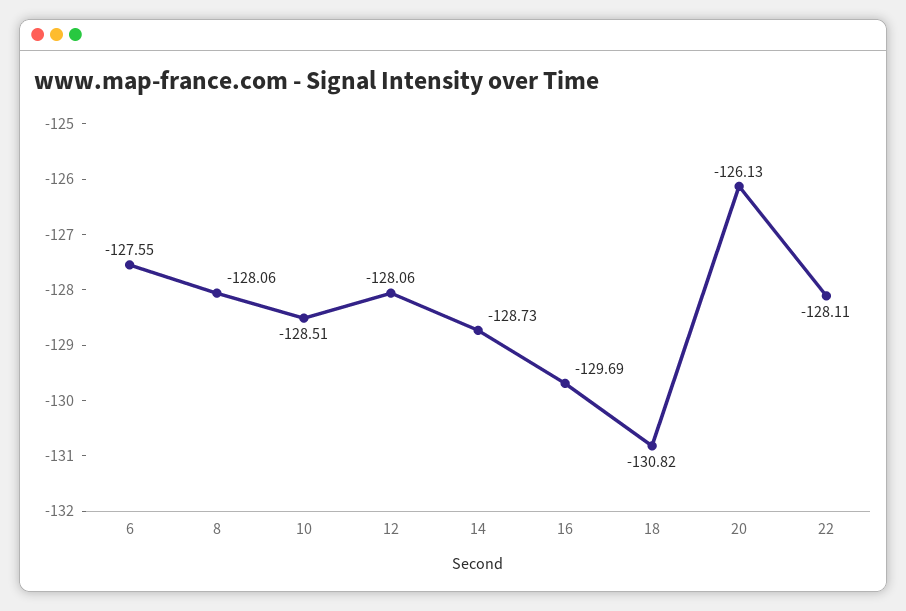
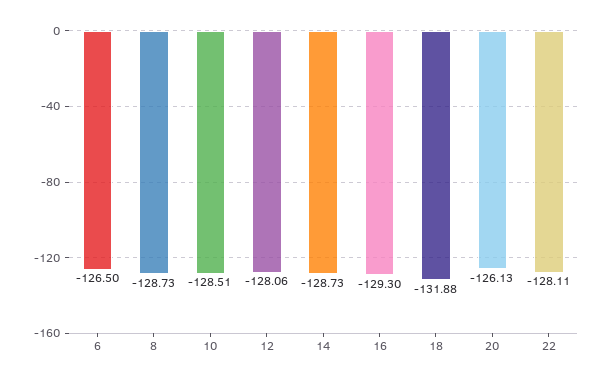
  {
-   "6": -127.55,
+   "6": -126.5,
-   "8": -128.06,
+   "8": -128.73,
    "10": -128.51,
    "12": -128.06,
    "14": -128.73,
-   "16": -129.69,
+   "16": -129.3,
-   "18": -130.82,
+   "18": -131.88,
    "20": -126.13,
    "22": -128.11
  }

